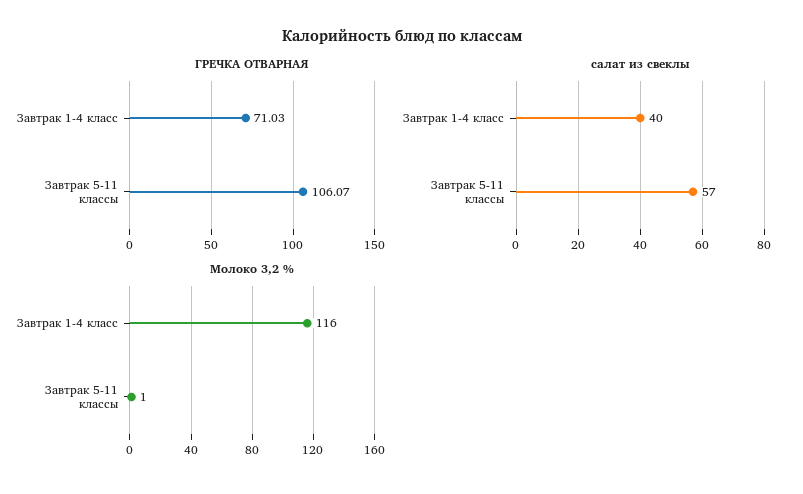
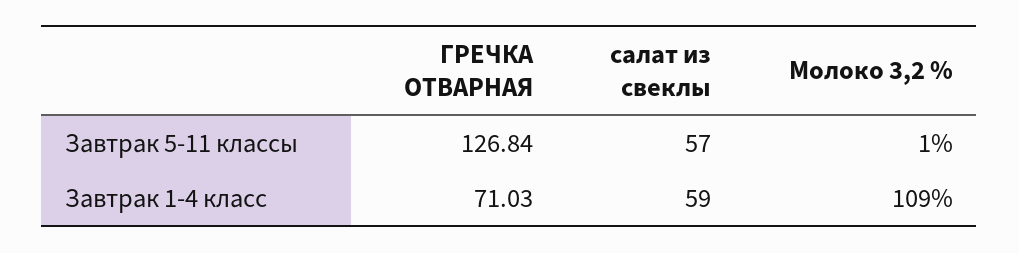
  {
    "ГРЕЧКА ОТВАРНАЯ": {
      "Завтрак 1-4 класс": 71.03,
-     "Завтрак 5-11 классы": 106.07
+     "Завтрак 5-11 классы": 126.84
    },
    "салат из свеклы": {
-     "Завтрак 1-4 класс": 40,
+     "Завтрак 1-4 класс": 59,
      "Завтрак 5-11 классы": 57
    },
    "Молоко 3,2 %": {
-     "Завтрак 1-4 класс": 116,
+     "Завтрак 1-4 класс": 109,
      "Завтрак 5-11 классы": 1
    }
  }

